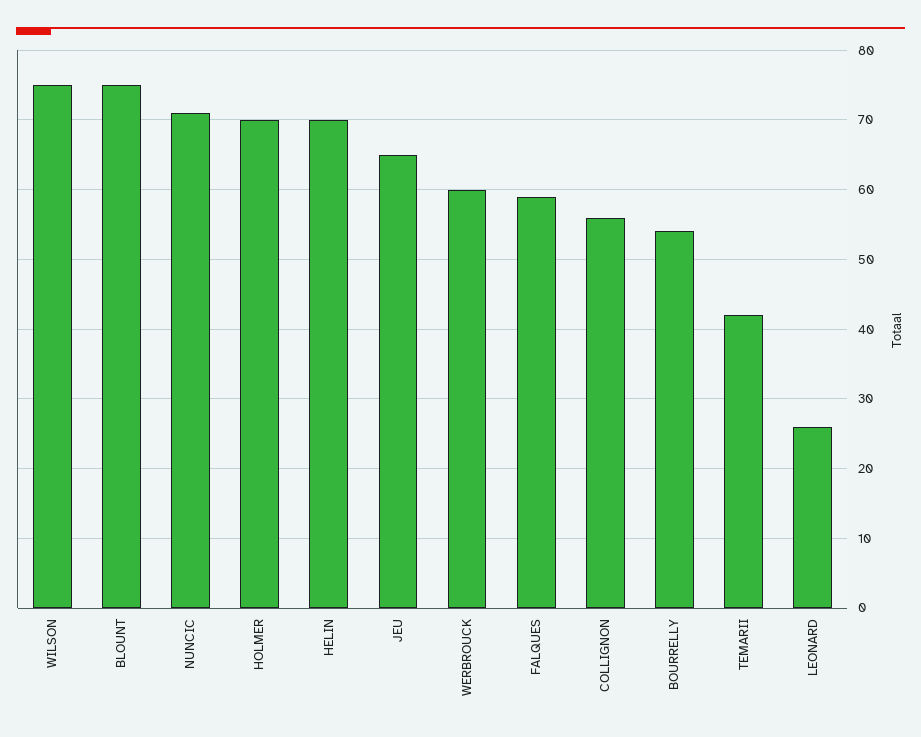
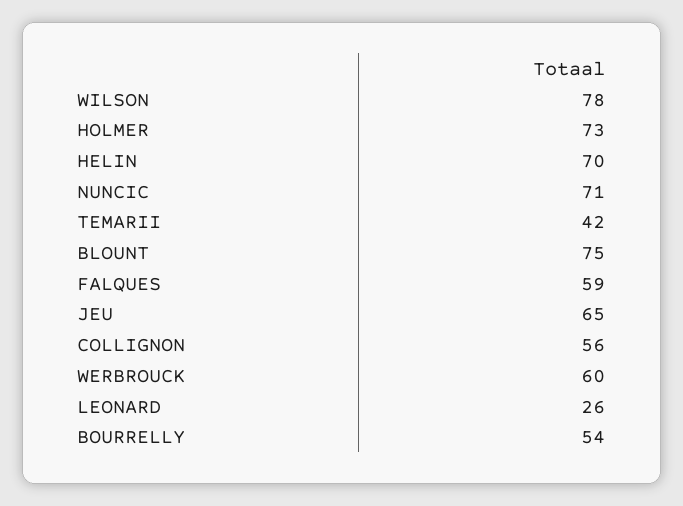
  {
-   "WILSON": 75,
+   "WILSON": 78,
    "BLOUNT": 75,
    "NUNCIC": 71,
-   "HOLMER": 70,
+   "HOLMER": 73,
    "HELIN": 70,
    "JEU": 65,
    "WERBROUCK": 60,
    "FALQUES": 59,
    "COLLIGNON": 56,
    "BOURRELLY": 54,
    "TEMARII": 42,
    "LEONARD": 26
  }

